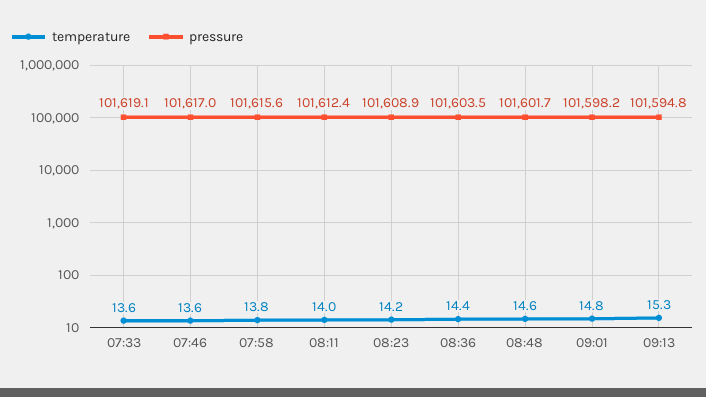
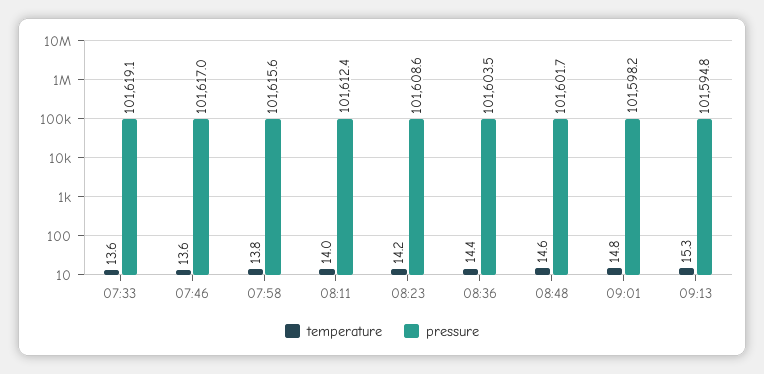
  {
    "temperature": {
      "07:33": 13.6,
      "07:46": 13.6,
      "07:58": 13.8,
      "08:11": 14,
      "08:23": 14.2,
      "08:36": 14.4,
      "08:48": 14.6,
      "09:01": 14.8,
      "09:13": 15.3
    },
    "pressure": {
      "07:33": 101619.1,
      "07:46": 101617,
      "07:58": 101615.6,
      "08:11": 101612.4,
-     "08:23": 101608.9,
+     "08:23": 101608.6,
      "08:36": 101603.5,
      "08:48": 101601.7,
      "09:01": 101598.2,
      "09:13": 101594.8
    }
  }

